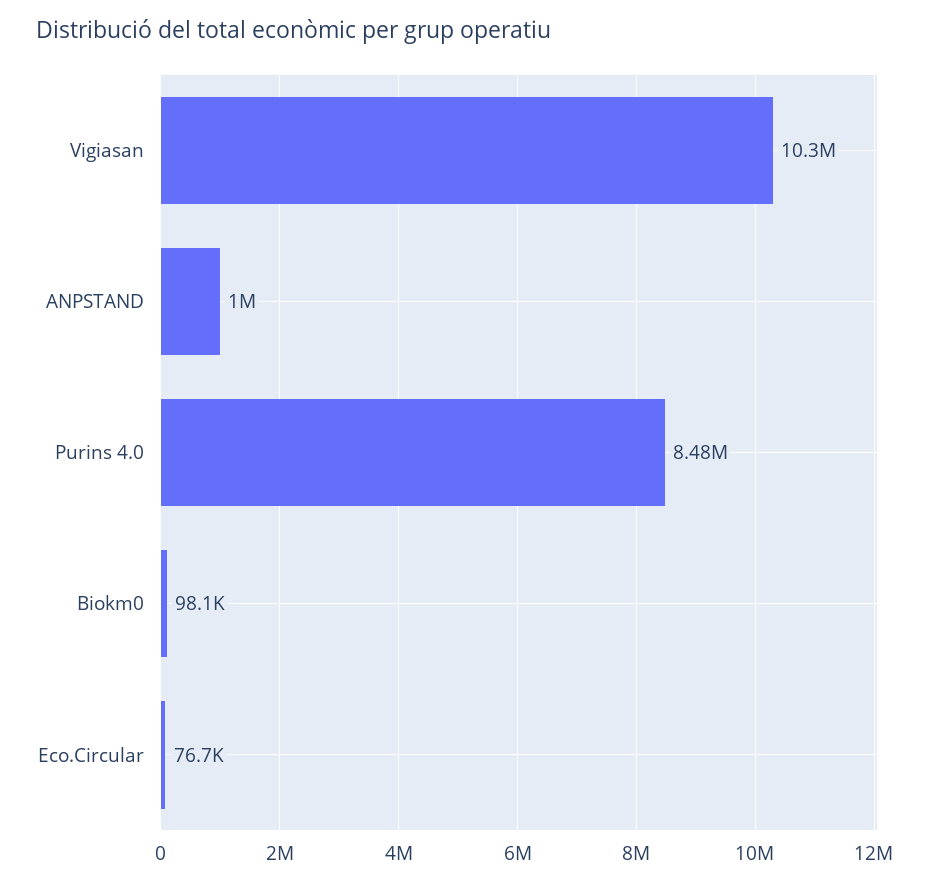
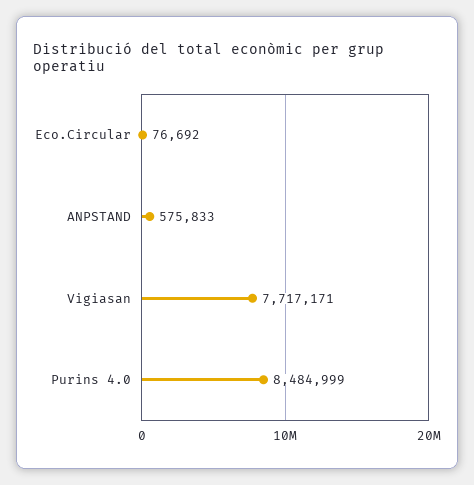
  {
-   "Vigiasan": 10300000,
+   "Vigiasan": 7717171,
-   "ANPSTAND": 1000000,
+   "ANPSTAND": 575833,
    "Purins 4.0": 8484999,
-   "Biokm0": 98100,
    "Eco.Circular": 76692
  }

